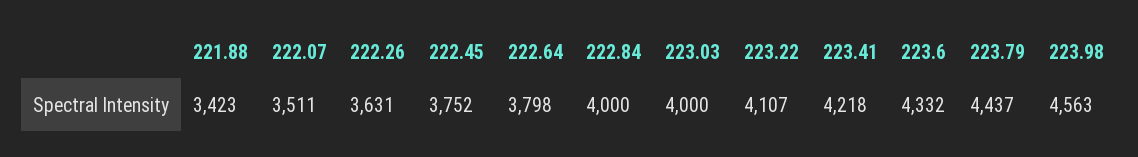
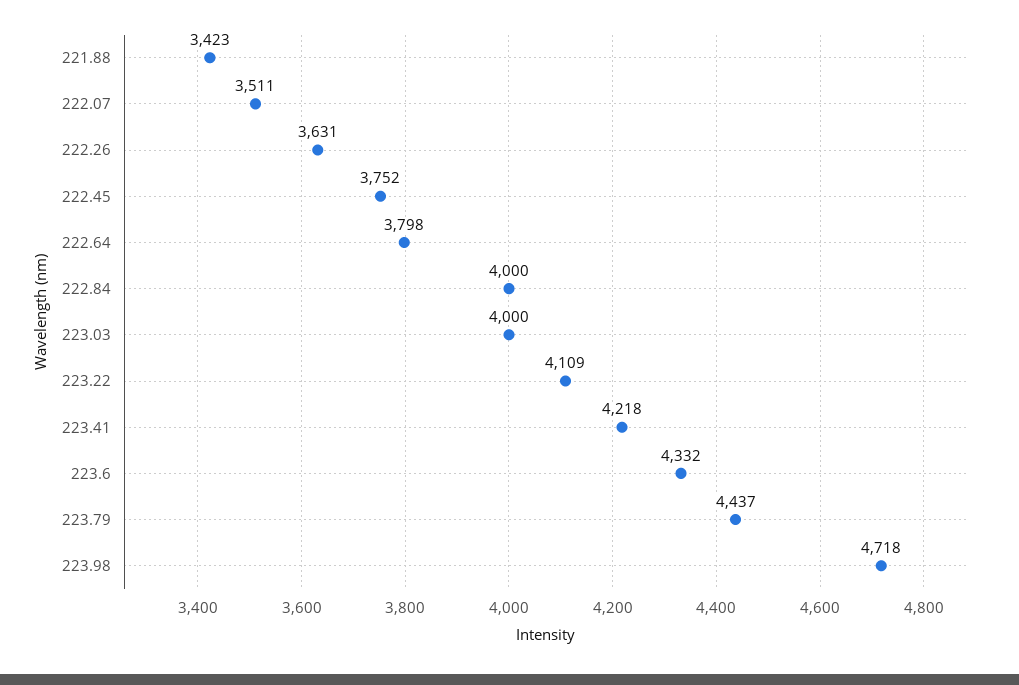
  {
    "221.88": 3423,
    "222.07": 3511,
    "222.26": 3631,
    "222.45": 3752,
    "222.64": 3798,
    "222.84": 4000,
    "223.03": 4000,
-   "223.22": 4107,
+   "223.22": 4109,
    "223.41": 4218,
    "223.6": 4332,
    "223.79": 4437,
-   "223.98": 4563
+   "223.98": 4718
  }

